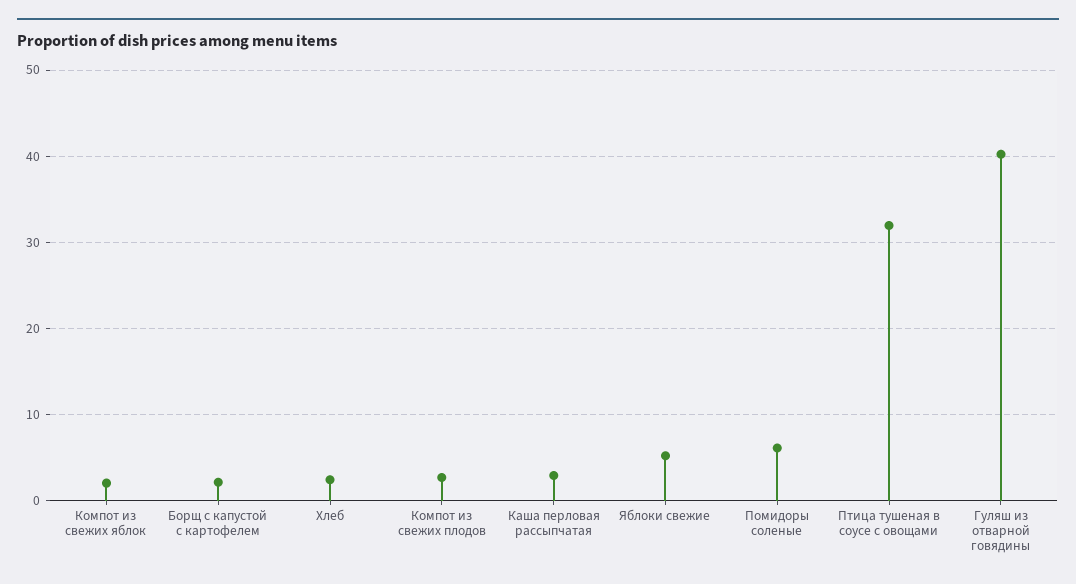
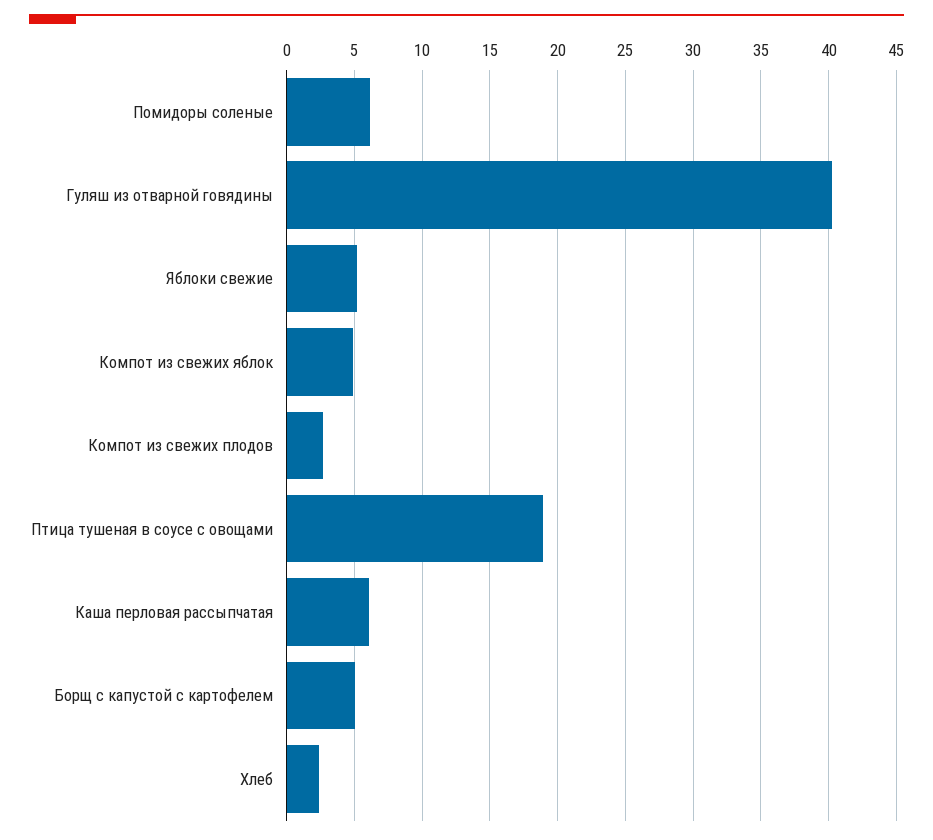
  {
-   "Компот из свежих яблок": 2,
+   "Компот из свежих яблок": 5,
-   "Борщ с капустой с картофелем": 2,
+   "Борщ с капустой с картофелем": 5,
    "Хлеб": 2.5,
    "Компот из свежих плодов": 2.5,
-   "Каша перловая рассыпчатая": 3,
+   "Каша перловая рассыпчатая": 6,
    "Яблоки свежие": 5,
    "Помидоры соленые": 6,
-   "Птица тушеная в соусе с овощами": 32,
+   "Птица тушеная в соусе с овощами": 19,
    "Гуляш из отварной говядины": 40
  }

